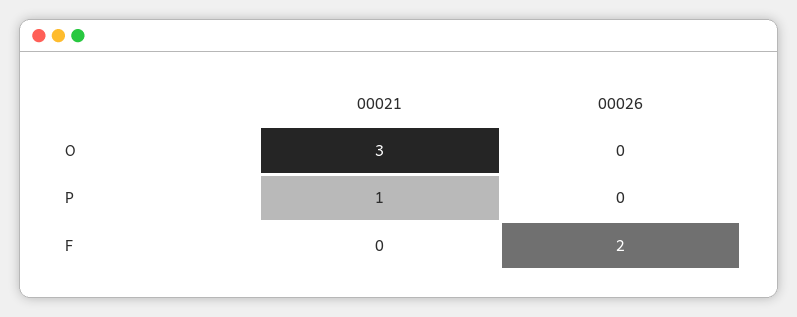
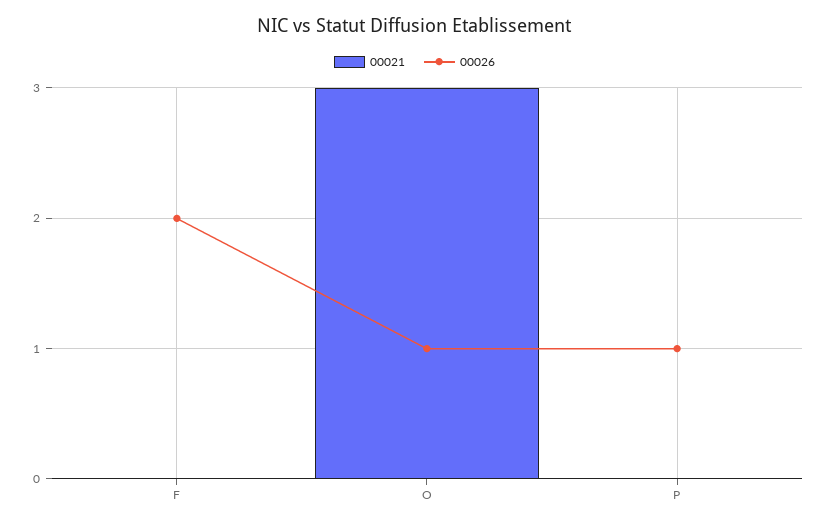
  {
    "00021": {
      "O": 3,
-     "P": 1,
+     "P": 0,
      "F": 0
    },
    "00026": {
-     "O": 0,
+     "O": 1,
-     "P": 0,
+     "P": 1,
      "F": 2
    }
  }

